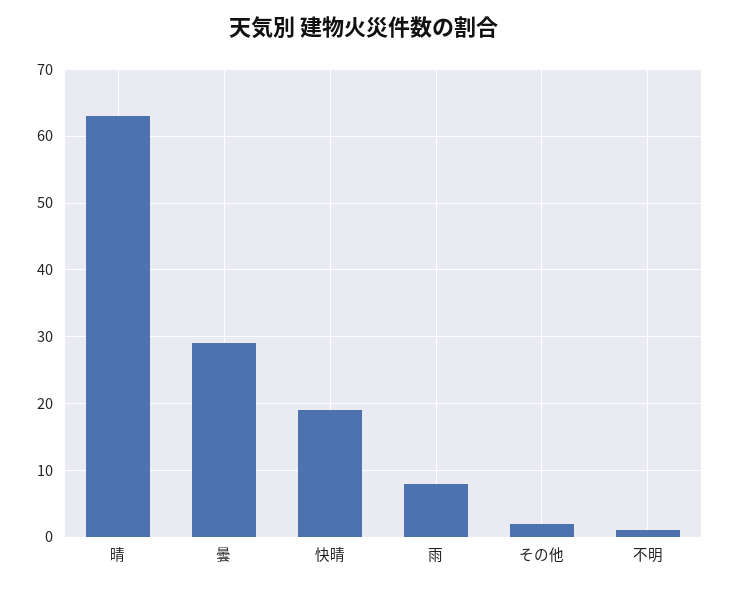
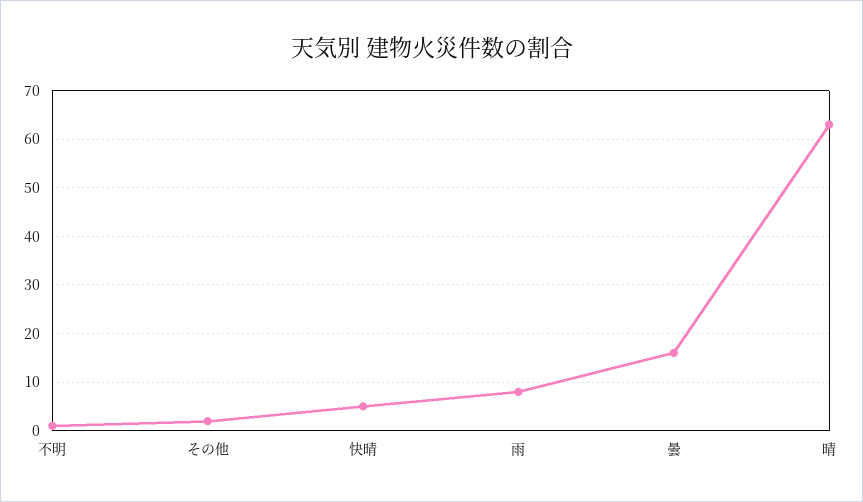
  {
    "晴": 63,
-   "曇": 29,
+   "曇": 15,
-   "快晴": 19,
+   "快晴": 5,
    "雨": 8,
    "その他": 2,
    "不明": 1
  }

